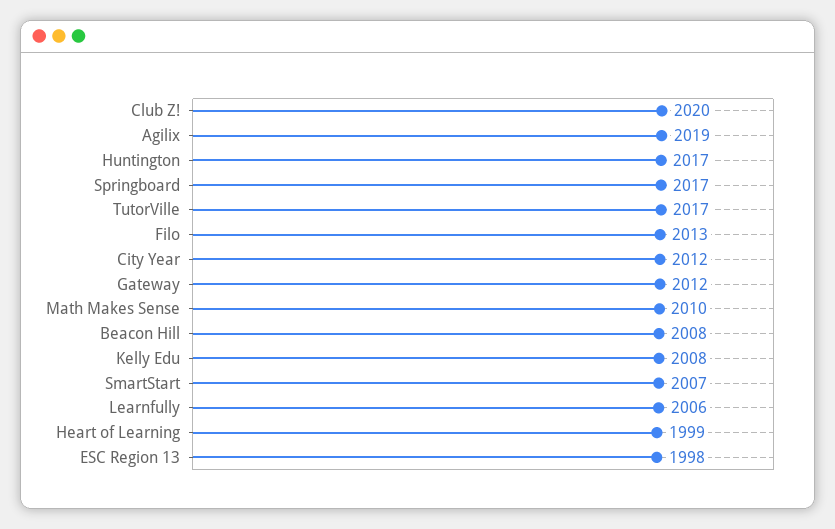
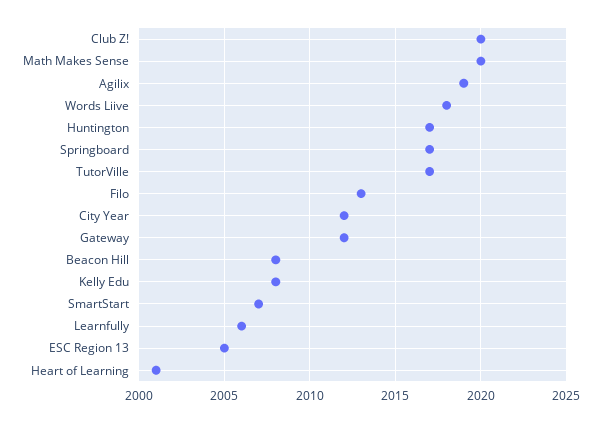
  {
    "Club Z!": 2020,
    "Agilix": 2019,
    "Huntington": 2017,
    "Springboard": 2017,
    "TutorVille": 2017,
    "Filo": 2013,
    "City Year": 2012,
    "Gateway": 2012,
-   "Math Makes Sense": 2010,
+   "Math Makes Sense": 2020,
    "Beacon Hill": 2008,
    "Kelly Edu": 2008,
    "SmartStart": 2007,
    "Learnfully": 2006,
-   "Heart of Learning": 1999,
+   "Heart of Learning": 2001,
-   "ESC Region 13": 1998
+   "ESC Region 13": 2005,
+   "Words Liive": 2018
  }

